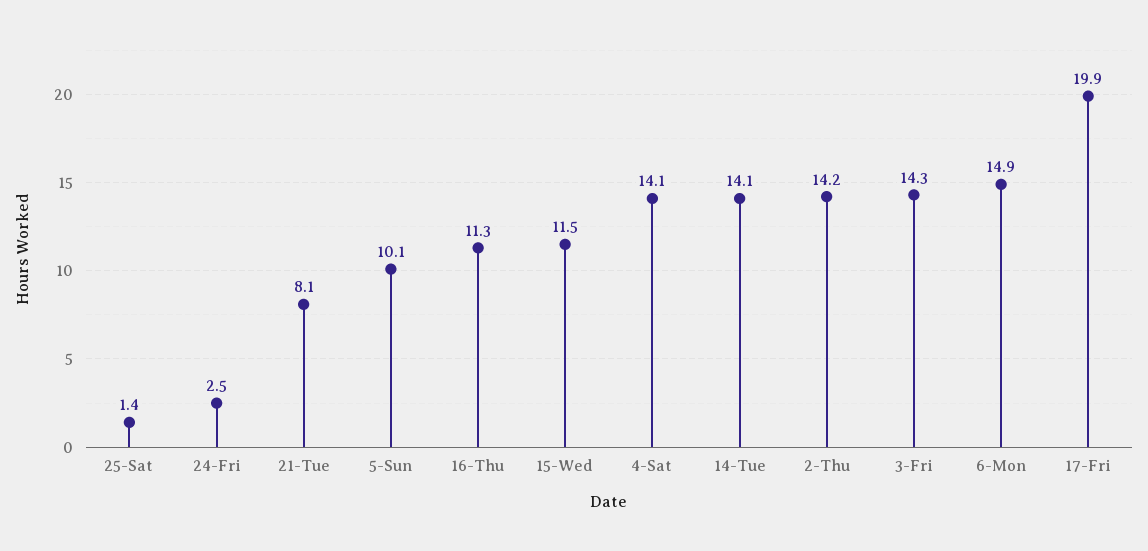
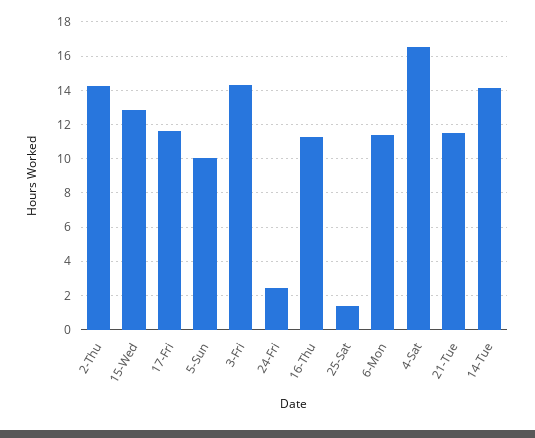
  {
    "25-Sat": 1.4,
    "24-Fri": 2.5,
-   "21-Tue": 8.1,
+   "21-Tue": 11.5,
    "5-Sun": 10.1,
    "16-Thu": 11.3,
-   "15-Wed": 11.5,
+   "15-Wed": 13,
-   "4-Sat": 14.1,
+   "4-Sat": 16.5,
    "14-Tue": 14.1,
    "2-Thu": 14.2,
    "3-Fri": 14.3,
-   "6-Mon": 14.9,
+   "6-Mon": 11.5,
-   "17-Fri": 19.9
+   "17-Fri": 11.5
  }

